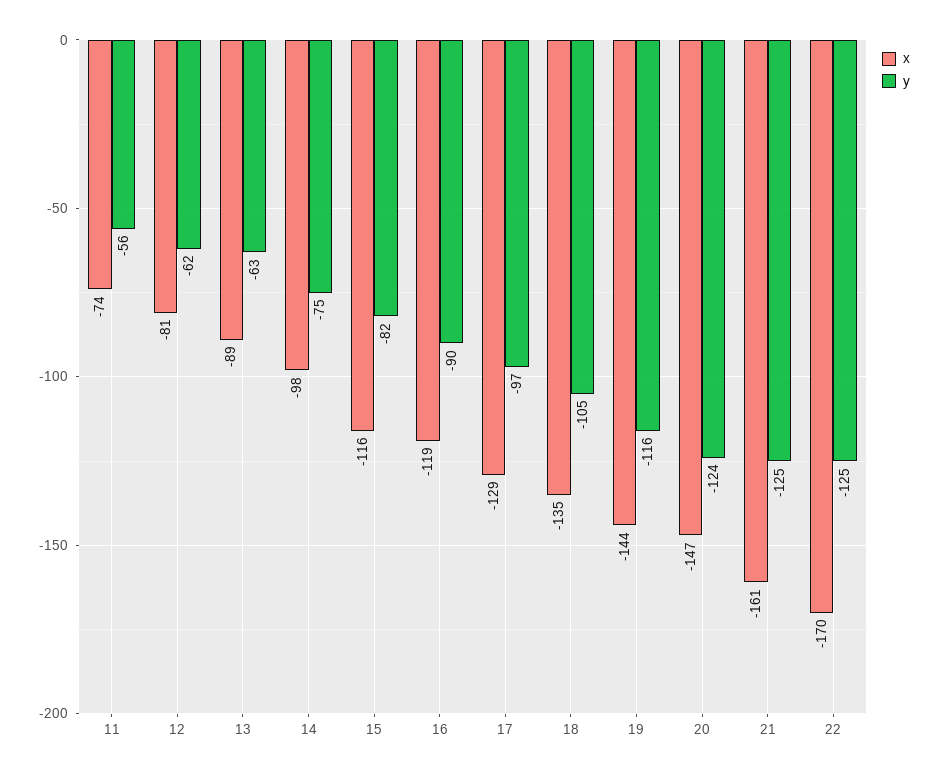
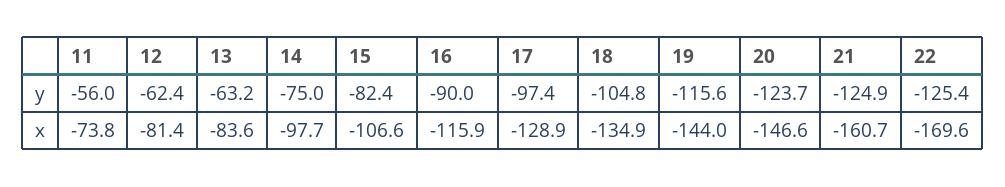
  {
    "x": {
      "11": -73.8,
      "12": -81.4,
-     "13": -89,
+     "13": -83.6,
      "14": -97.7,
-     "15": -116,
+     "15": -106.6,
-     "16": -119,
+     "16": -115.9,
      "17": -128.9,
      "18": -134.9,
      "19": -144,
      "20": -146.6,
      "21": -160.7,
      "22": -169.6
    },
    "y": {
      "11": -56,
      "12": -62.4,
      "13": -63.2,
      "14": -75,
      "15": -82.4,
      "16": -90,
      "17": -97.4,
      "18": -104.8,
      "19": -115.6,
      "20": -123.7,
      "21": -124.9,
      "22": -125.4
    }
  }

